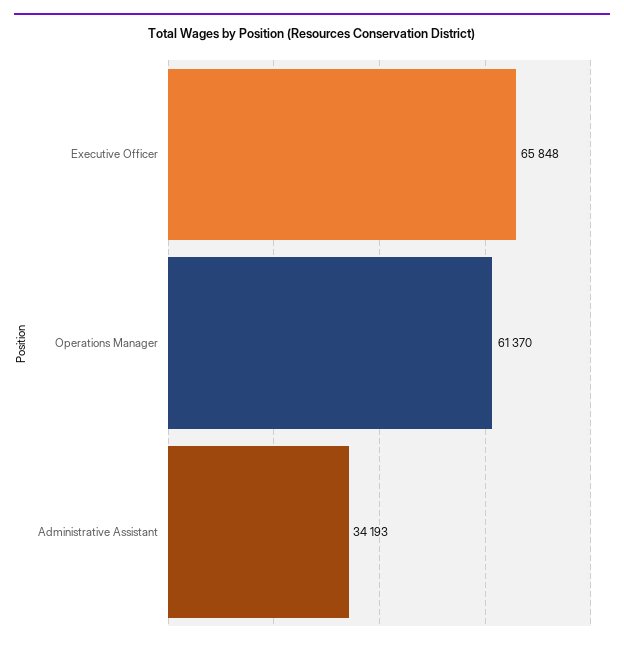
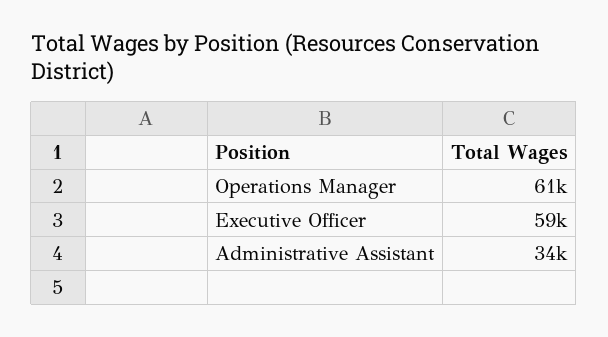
  {
-   "Executive Officer": 65848,
+   "Executive Officer": 59000,
    "Operations Manager": 61370,
    "Administrative Assistant": 34193
  }

